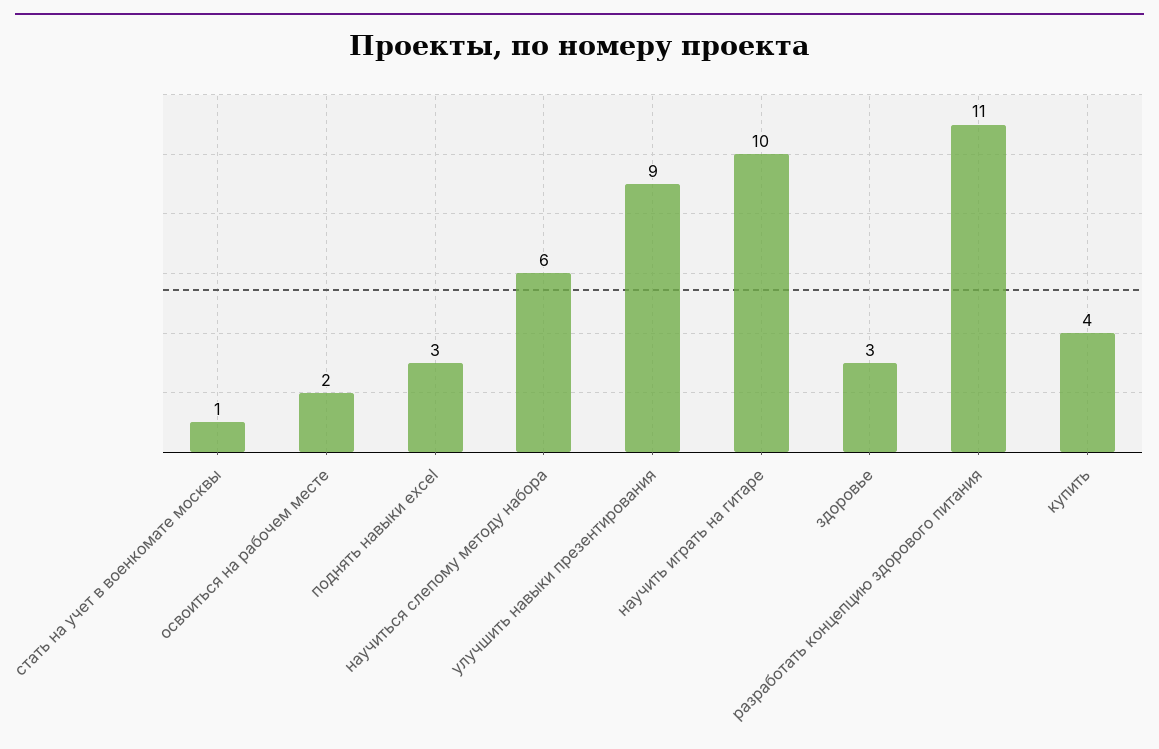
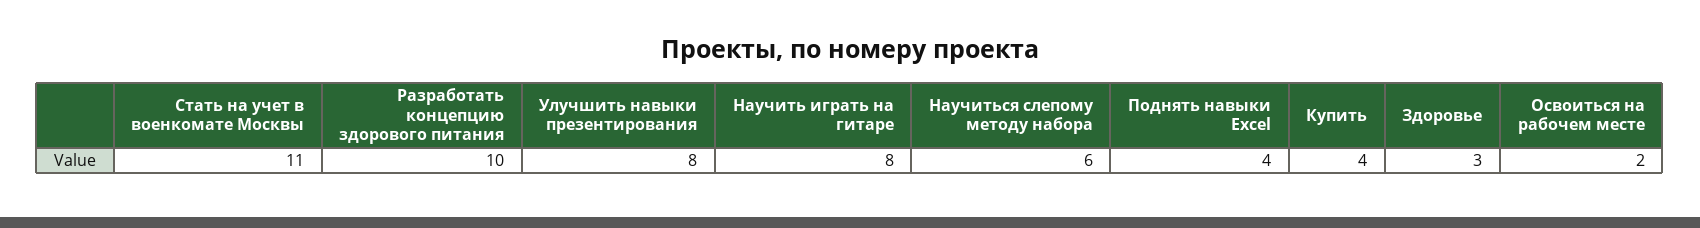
  {
-   "стать на учет в военкомате москвы": 1,
+   "стать на учет в военкомате москвы": 11,
    "освоиться на рабочем месте": 2,
-   "поднять навыки excel": 3,
+   "поднять навыки excel": 4,
    "научиться слепому методу набора": 6,
-   "улучшить навыки презентирования": 9,
+   "улучшить навыки презентирования": 8,
-   "научить играть на гитаре": 10,
+   "научить играть на гитаре": 8,
    "здоровье": 3,
-   "разработать концепцию здорового питания": 11,
+   "разработать концепцию здорового питания": 10,
    "купить": 4
  }

